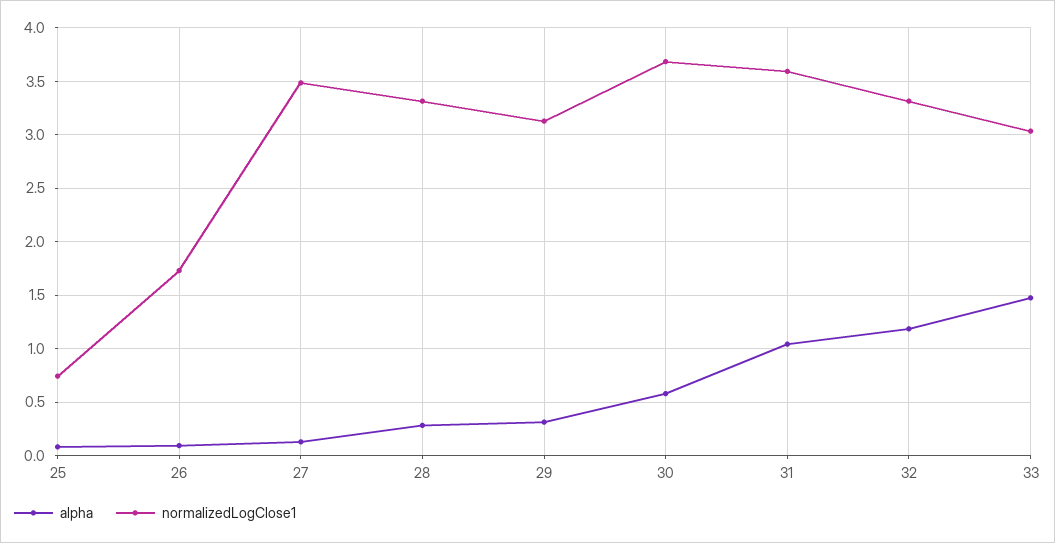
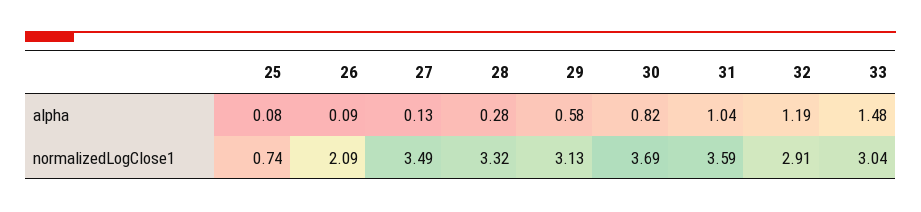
  {
    "alpha": {
      "25": 0.08,
      "26": 0.09,
      "27": 0.13,
      "28": 0.28,
-     "29": 0.3,
+     "29": 0.58,
-     "30": 0.6,
+     "30": 0.82,
      "31": 1.04,
      "32": 1.19,
      "33": 1.48
    },
    "normalizedLogClose1": {
      "25": 0.74,
-     "26": 1.7,
+     "26": 2.09,
      "27": 3.49,
      "28": 3.32,
      "29": 3.13,
      "30": 3.69,
      "31": 3.59,
-     "32": 3.3,
+     "32": 2.91,
      "33": 3.04
    }
  }

